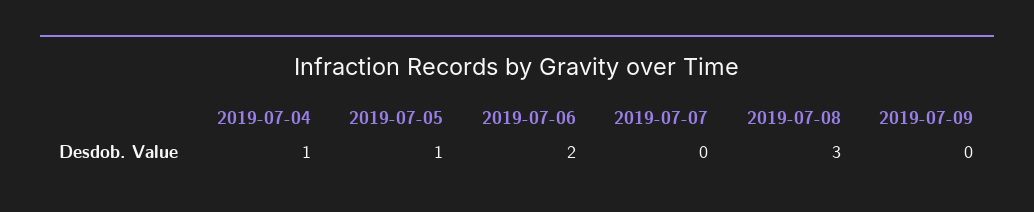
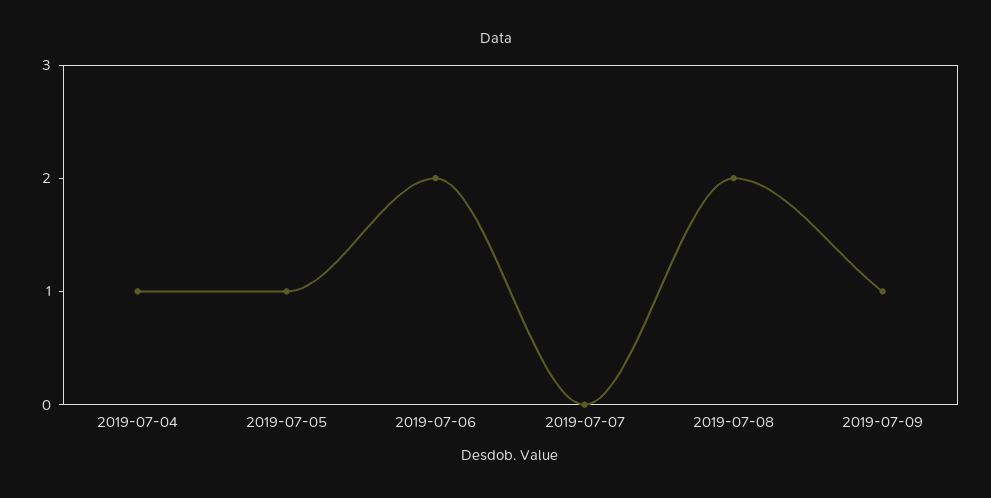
  {
    "2019-07-04": 1,
    "2019-07-05": 1,
    "2019-07-06": 2,
    "2019-07-07": 0,
-   "2019-07-08": 3,
+   "2019-07-08": 2,
-   "2019-07-09": 0
+   "2019-07-09": 1
  }

